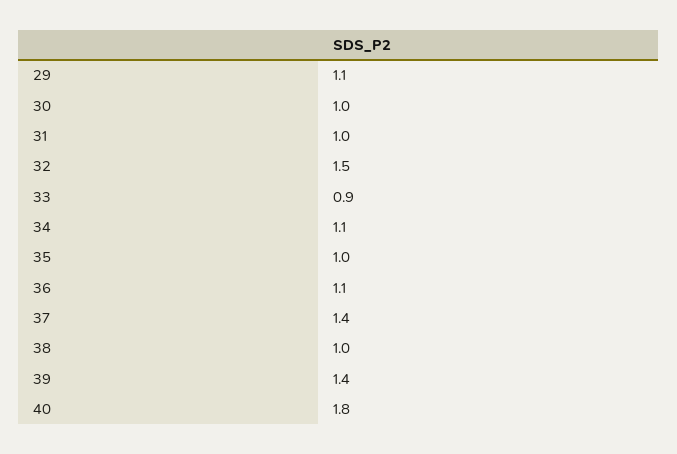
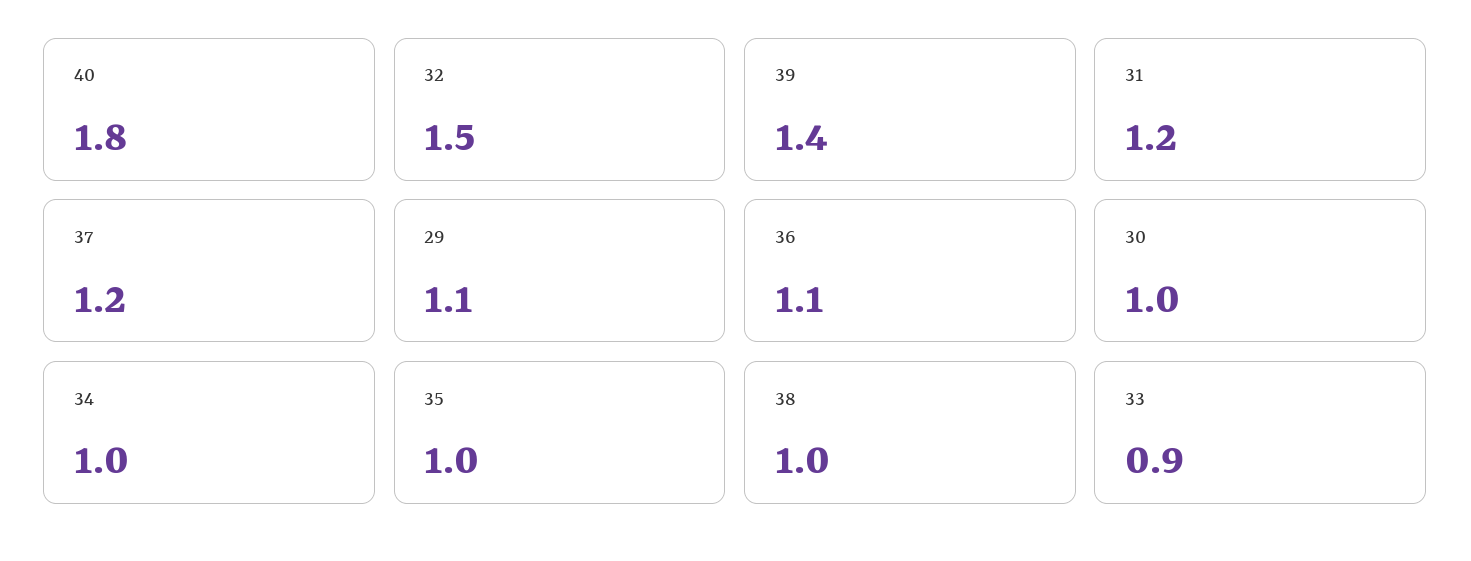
  {
    "29": 1.1,
    "30": 1,
-   "31": 1,
+   "31": 1.2,
    "32": 1.5,
    "33": 0.9,
-   "34": 1.1,
+   "34": 1,
    "35": 1,
    "36": 1.1,
-   "37": 1.4,
+   "37": 1.2,
    "38": 1,
    "39": 1.4,
    "40": 1.8
  }

